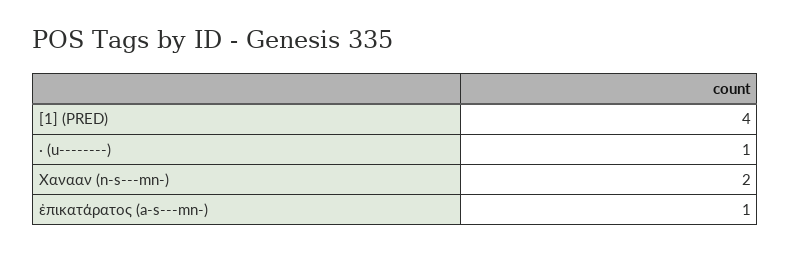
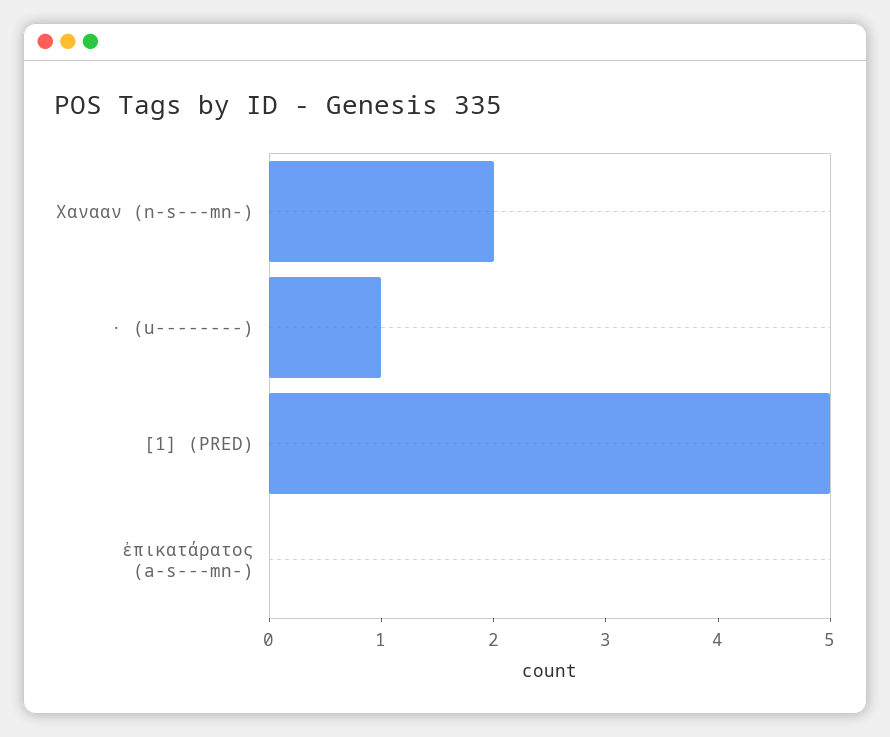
  {
-   "[1] (PRED)": 4,
+   "[1] (PRED)": 5,
    "· (u--------)": 1,
    "Χανααν (n-s---mn-)": 2,
-   "ἐπικατάρατος (a-s---mn-)": 1
+   "ἐπικατάρατος (a-s---mn-)": 0
  }

